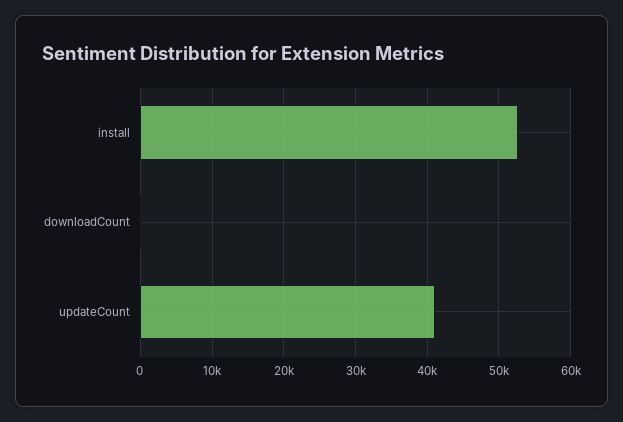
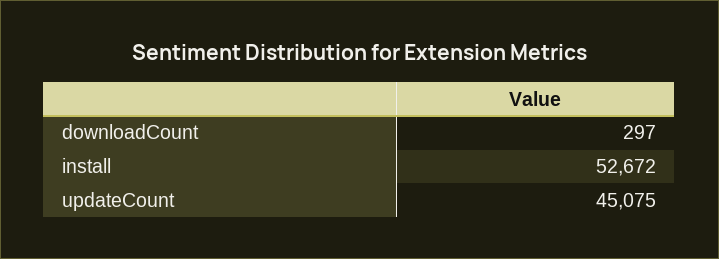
  {
    "install": 52672,
    "downloadCount": 297,
-   "updateCount": 41000
+   "updateCount": 45075
  }

